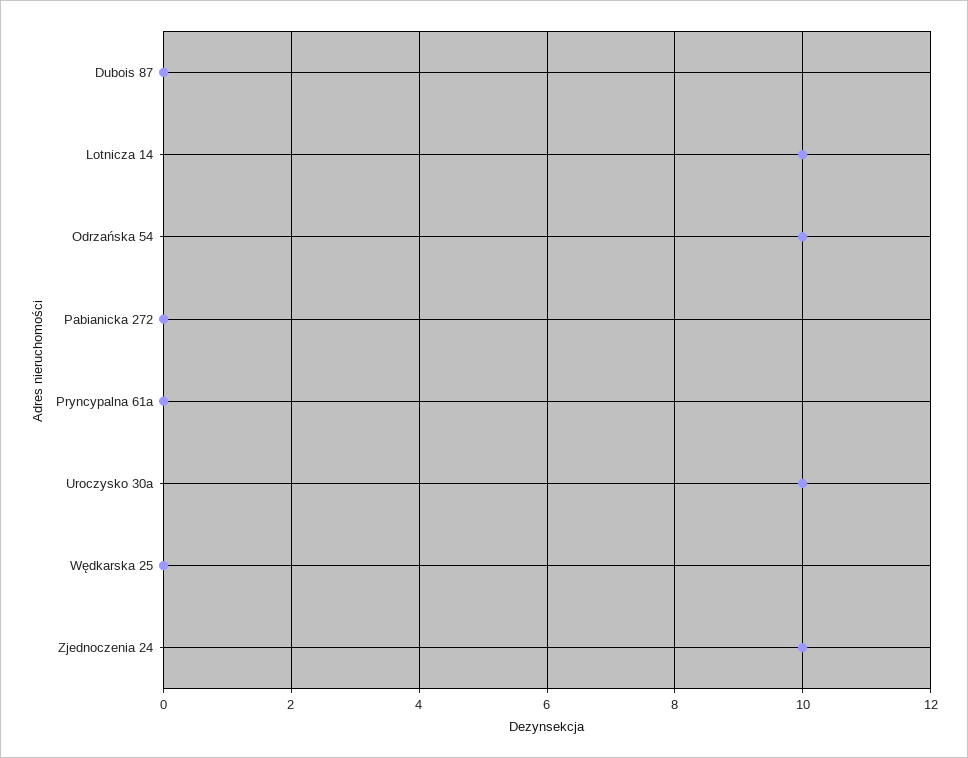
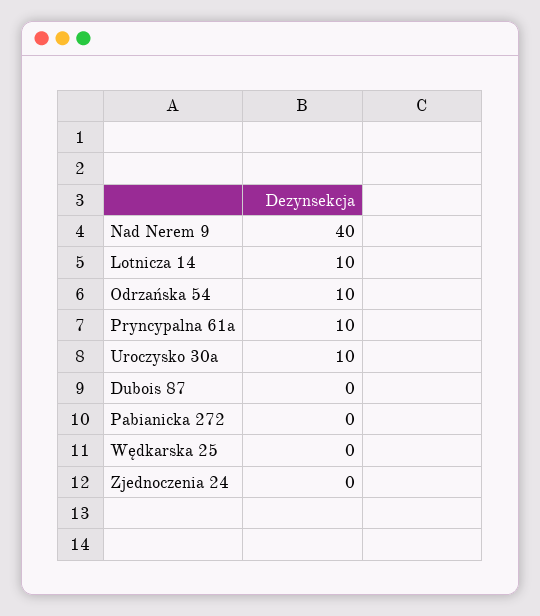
  {
    "Dubois 87": 0,
    "Lotnicza 14": 10,
    "Odrzańska 54": 10,
    "Pabianicka 272": 0,
-   "Pryncypalna 61a": 0,
+   "Pryncypalna 61a": 10,
    "Uroczysko 30a": 10,
    "Wędkarska 25": 0,
-   "Zjednoczenia 24": 10
+   "Zjednoczenia 24": 0,
+   "Nad Nerem 9": 40
  }

